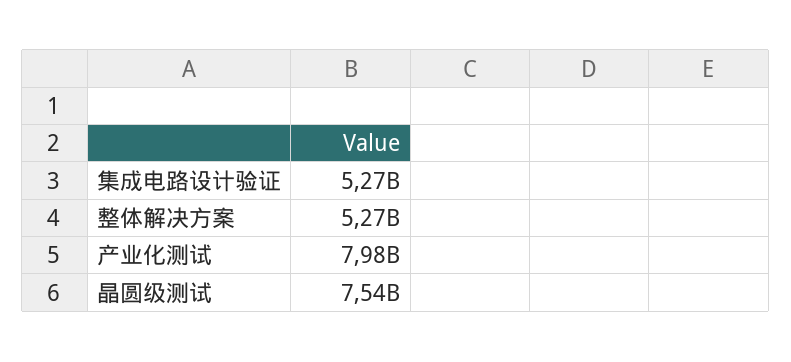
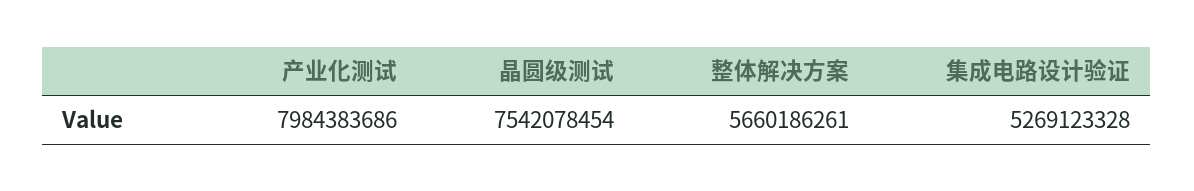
  {
    "集成电路设计验证": 5269123328,
-   "整体解决方案": 5270000000,
+   "整体解决方案": 5660186261,
    "产业化测试": 7984383686,
    "晶圆级测试": 7542078454
  }

